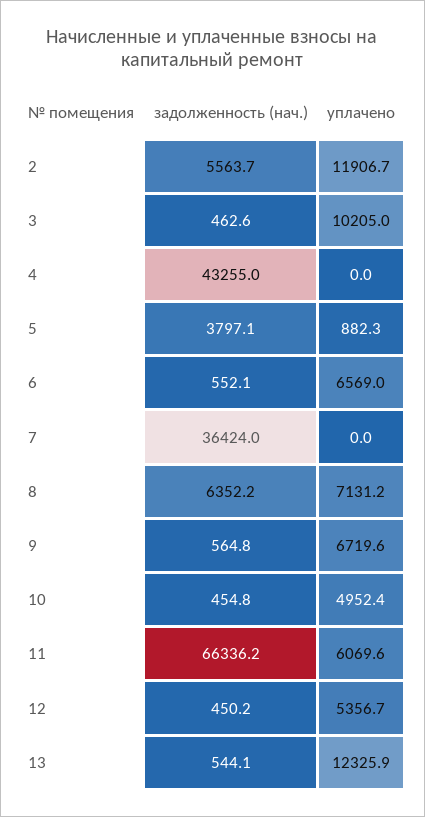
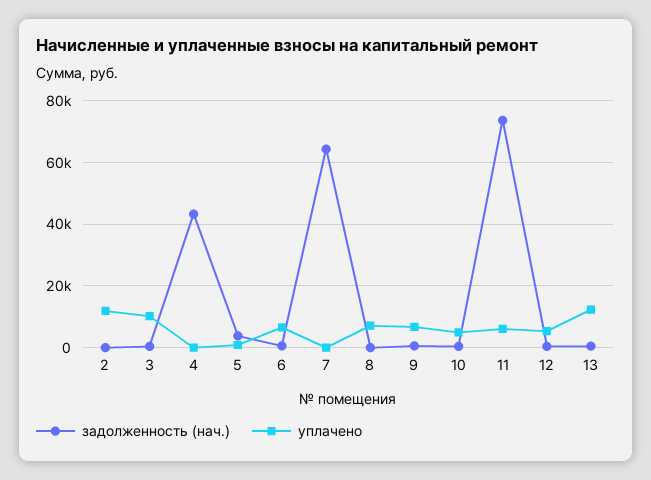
  {
    "задолженность (нач.)": {
-     "2": 5563.7,
+     "2": 0,
      "3": 462.6,
      "4": 43255,
      "5": 3797.1,
      "6": 552.1,
-     "7": 36424,
+     "7": 64000,
-     "8": 6352.2,
+     "8": 0,
      "9": 564.8,
      "10": 454.8,
-     "11": 66336.2,
+     "11": 74000,
      "12": 450.2,
      "13": 544.1
    },
    "уплачено": {
      "2": 11906.7,
      "3": 10205,
      "4": 0,
      "5": 882.3,
      "6": 6569,
      "7": 0,
      "8": 7131.2,
      "9": 6719.6,
      "10": 4952.4,
      "11": 6069.6,
      "12": 5356.7,
      "13": 12325.9
    }
  }

